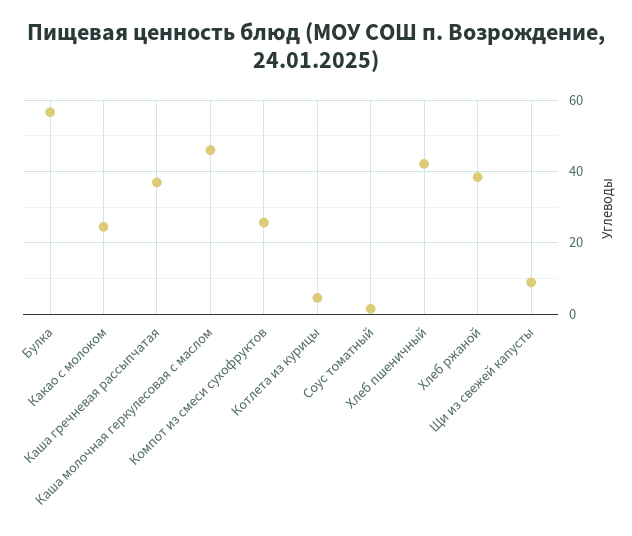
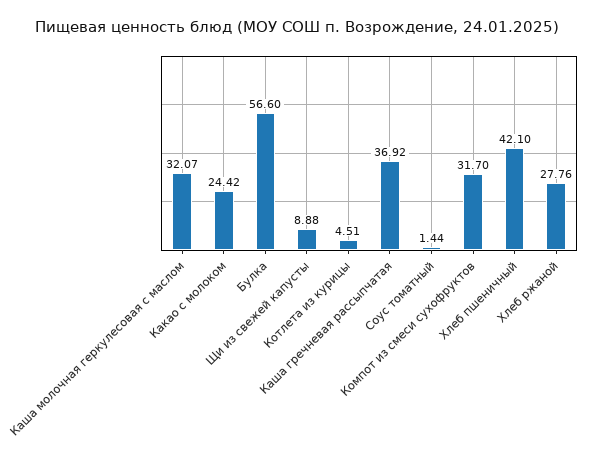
  {
    "Булка": 56.6,
    "Какао с молоком": 24.42,
    "Каша гречневая рассыпчатая": 36.92,
-   "Каша молочная геркулесовая с маслом": 46,
+   "Каша молочная геркулесовая с маслом": 32.07,
-   "Компот из смеси сухофруктов": 26,
+   "Компот из смеси сухофруктов": 31.7,
    "Котлета из курицы": 4.51,
    "Соус томатный": 1.44,
    "Хлеб пшеничный": 42.1,
-   "Хлеб ржаной": 38,
+   "Хлеб ржаной": 27.76,
    "Щи из свежей капусты": 8.88
  }

